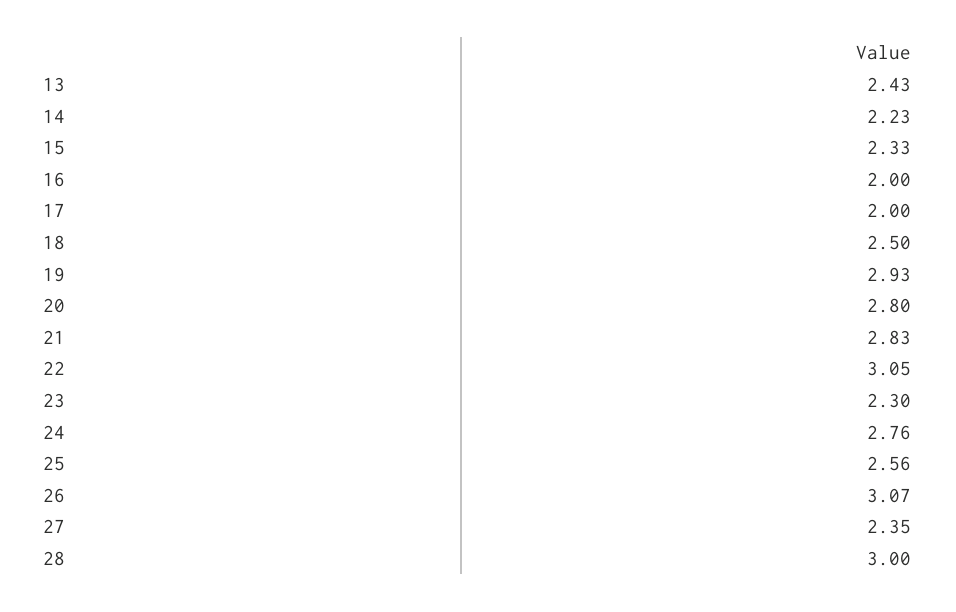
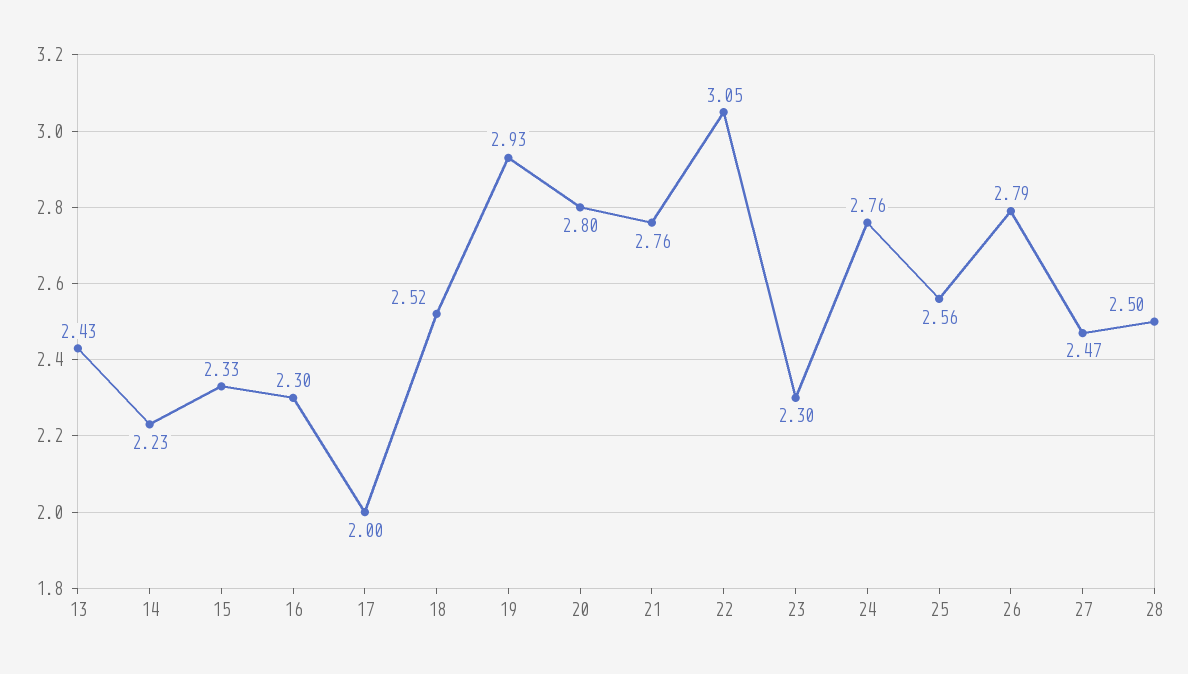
  {
    "13": 2.43,
    "14": 2.23,
    "15": 2.33,
-   "16": 2,
+   "16": 2.3,
    "17": 2,
-   "18": 2.5,
+   "18": 2.52,
    "19": 2.93,
    "20": 2.8,
-   "21": 2.83,
+   "21": 2.76,
    "22": 3.05,
    "23": 2.3,
    "24": 2.76,
    "25": 2.56,
-   "26": 3.07,
+   "26": 2.79,
-   "27": 2.35,
+   "27": 2.47,
-   "28": 3
+   "28": 2.5
  }

